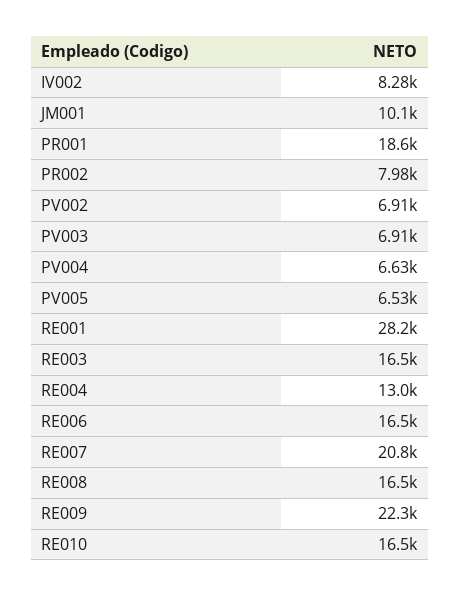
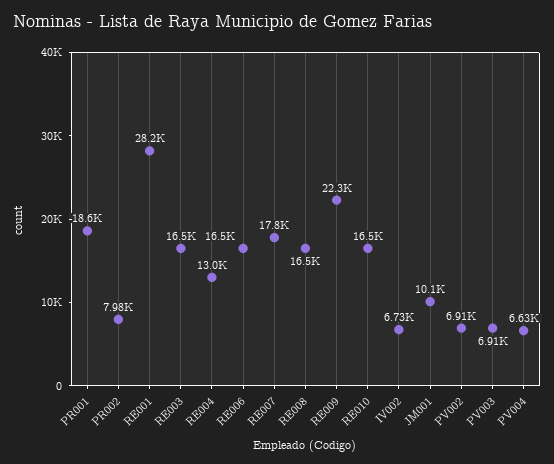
  {
-   "IV002": 8280,
+   "IV002": 6730,
    "JM001": 10100,
    "PR001": 18600,
    "PR002": 7980,
    "PV002": 6910,
    "PV003": 6910,
    "PV004": 6630,
-   "PV005": 6530,
    "RE001": 28200,
    "RE003": 16500,
    "RE004": 13000,
    "RE006": 16500,
-   "RE007": 20800,
+   "RE007": 17800,
    "RE008": 16500,
    "RE009": 22300,
    "RE010": 16500
  }

